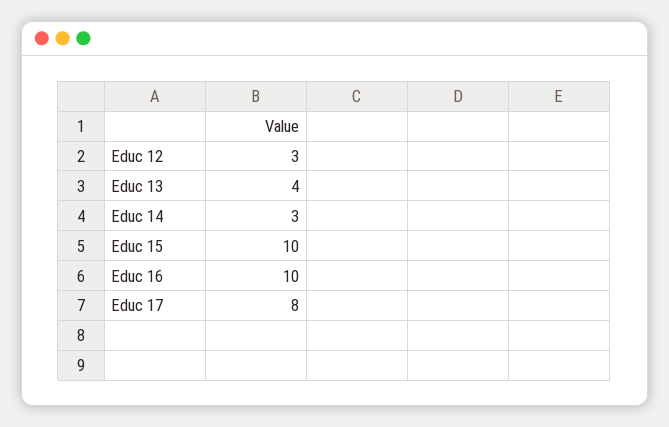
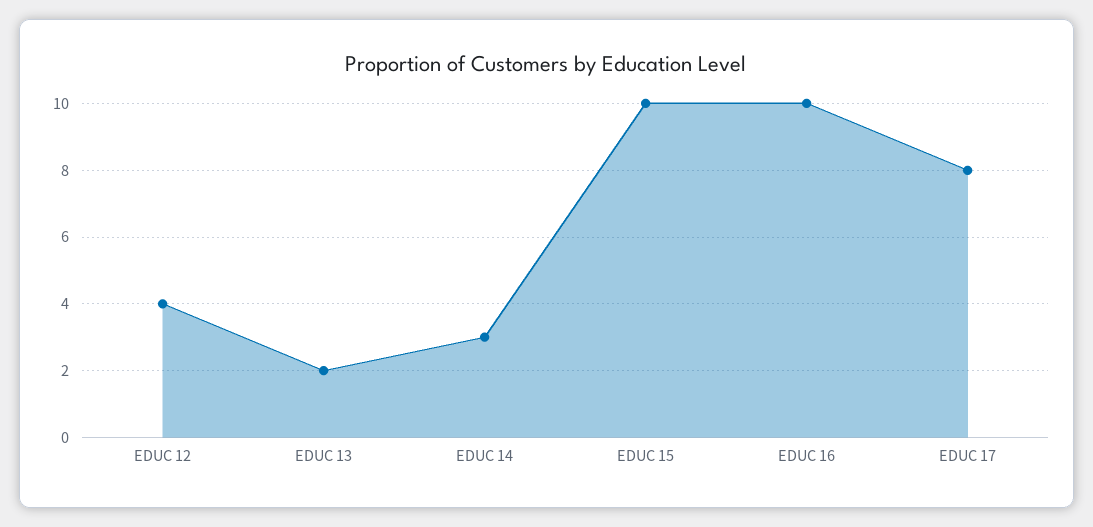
  {
-   "Educ 12": 3,
+   "Educ 12": 4,
-   "Educ 13": 4,
+   "Educ 13": 2,
    "Educ 14": 3,
    "Educ 15": 10,
    "Educ 16": 10,
    "Educ 17": 8
  }

